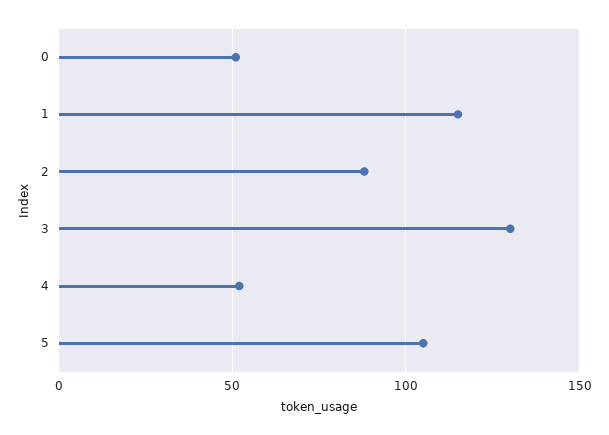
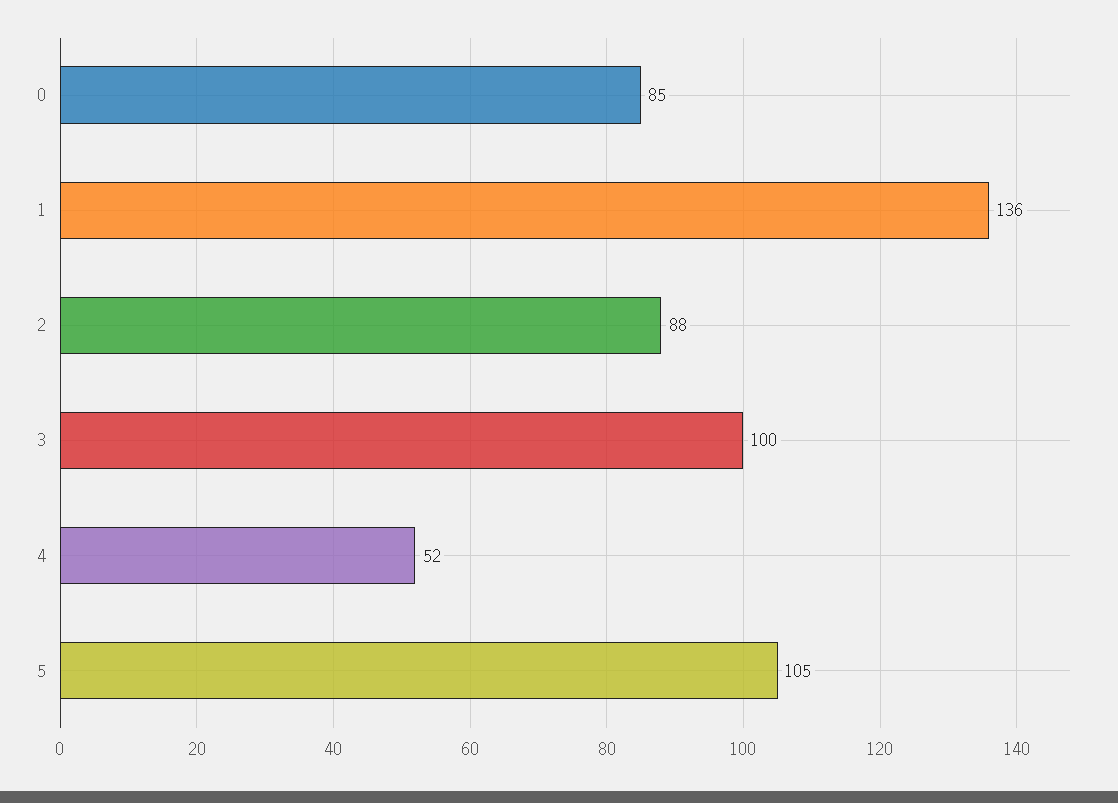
  {
-   "0": 50,
+   "0": 85,
-   "1": 115,
+   "1": 136,
    "2": 88,
-   "3": 130,
+   "3": 100,
    "4": 52,
    "5": 105
  }

